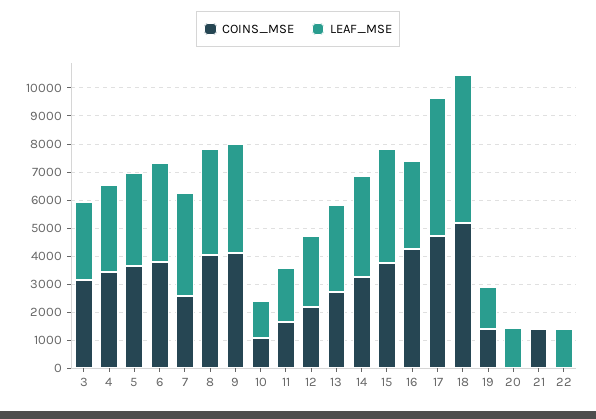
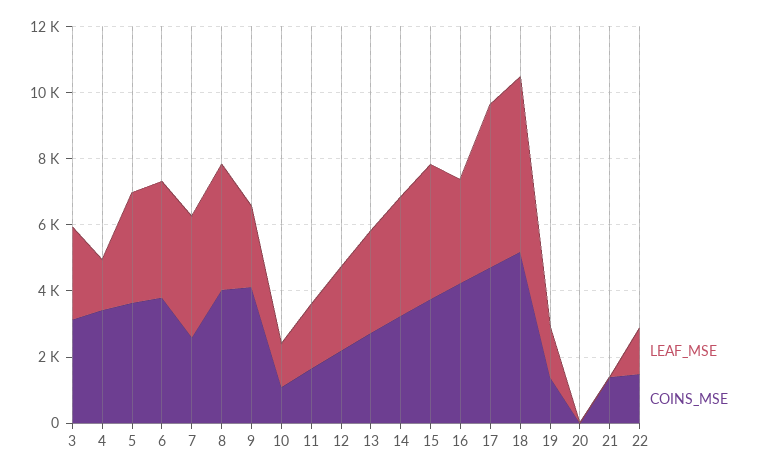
  {
    "COINS_MSE": {
      "3": 3000,
      "4": 3500,
      "5": 3500,
      "6": 4000,
      "7": 2500,
      "8": 4000,
      "9": 4000,
      "10": 1000,
      "11": 1500,
      "12": 2000,
      "13": 2500,
      "14": 3000,
      "15": 3500,
      "16": 4000,
      "17": 4500,
      "18": 5000,
      "19": 1500,
      "20": 0,
      "21": 1500,
-     "22": 0
+     "22": 1500
    },
    "LEAF_MSE": {
      "3": 3000,
-     "4": 3000,
+     "4": 1500,
      "5": 3500,
      "6": 3500,
      "7": 3500,
      "8": 4000,
-     "9": 4000,
+     "9": 2500,
      "10": 1500,
      "11": 2000,
      "12": 2500,
      "13": 3000,
      "14": 3500,
      "15": 4000,
      "16": 3000,
      "17": 5000,
      "18": 5500,
      "19": 1500,
-     "20": 1500,
+     "20": 0,
      "21": 0,
      "22": 1500
    }
  }

